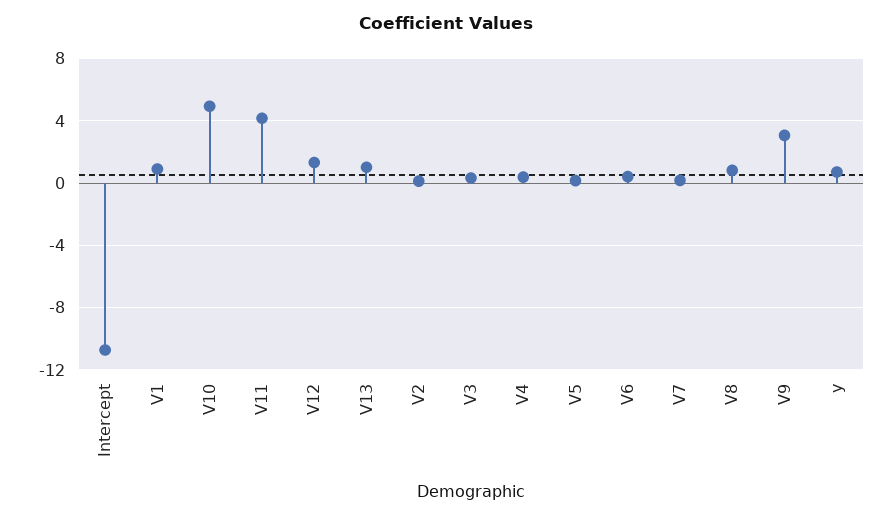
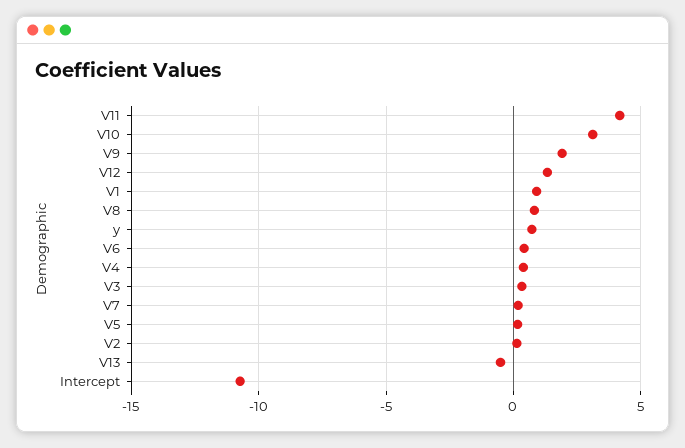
  {
    "Intercept": -10.5,
    "V1": 1,
-   "V10": 5,
+   "V10": 3,
    "V11": 4,
    "V12": 1.5,
-   "V13": 1,
+   "V13": -0.5,
    "V2": 0,
    "V3": 0.5,
    "V4": 0.5,
    "V5": 0,
    "V6": 0.5,
    "V7": 0,
    "V8": 1,
-   "V9": 3,
+   "V9": 2,
    "y": 0.5
  }

